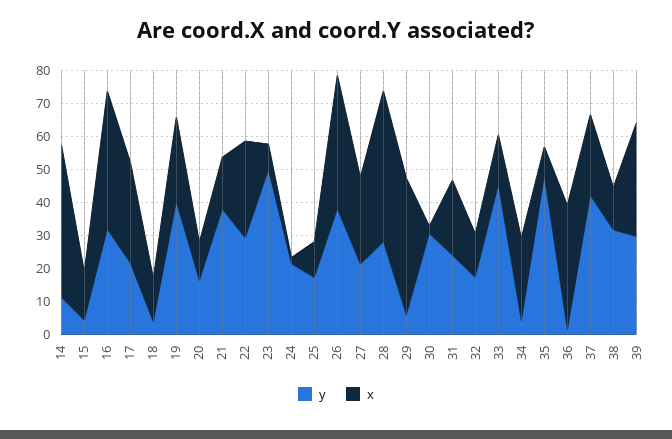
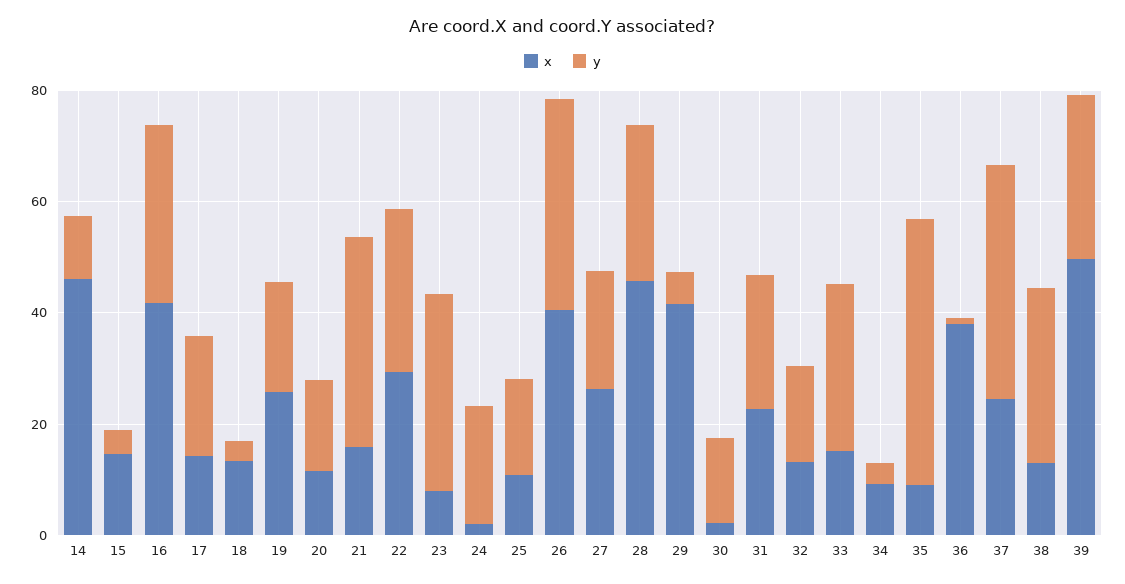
  {
    "y": {
      "14": 10,
      "15": 5,
      "16": 32.5,
      "17": 22.5,
      "18": 2.5,
-     "19": 40,
+     "19": 20,
      "20": 17.5,
      "21": 37.5,
      "22": 30,
-     "23": 50,
+     "23": 35,
      "24": 22.5,
      "25": 17.5,
      "26": 37.5,
      "27": 20,
      "28": 27.5,
      "29": 5,
-     "30": 30,
+     "30": 15,
      "31": 25,
      "32": 17.5,
-     "33": 45,
+     "33": 30,
      "34": 5,
      "35": 47.5,
      "36": 0,
      "37": 42.5,
      "38": 32.5,
      "39": 30
    },
    "x": {
      "14": 45,
      "15": 15,
      "16": 42.5,
-     "17": 30,
+     "17": 15,
      "18": 12.5,
      "19": 25,
      "20": 12.5,
      "21": 15,
      "22": 30,
      "23": 7.5,
      "24": 2.5,
      "25": 10,
      "26": 40,
      "27": 27.5,
      "28": 45,
      "29": 42.5,
      "30": 2.5,
      "31": 22.5,
      "32": 12.5,
      "33": 15,
-     "34": 25,
+     "34": 10,
      "35": 10,
      "36": 37.5,
      "37": 25,
      "38": 12.5,
-     "39": 35
+     "39": 50
    }
  }

